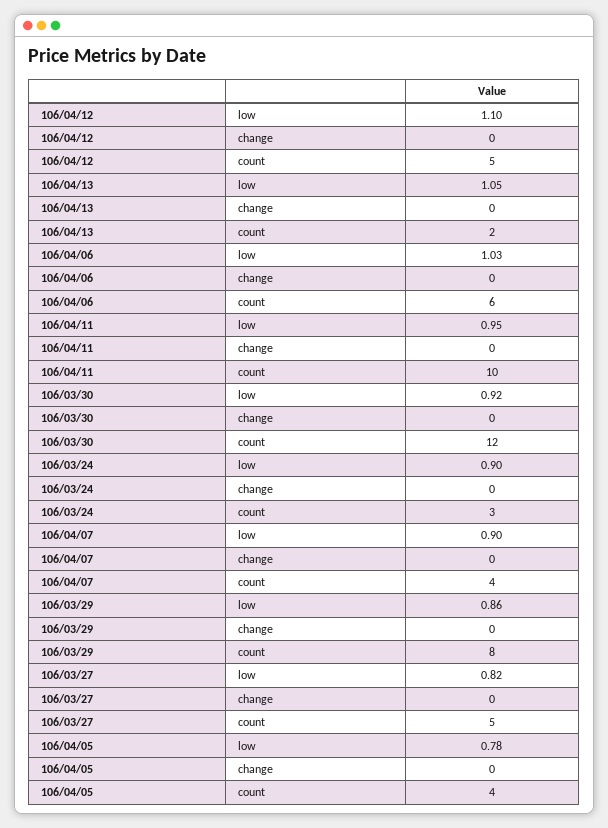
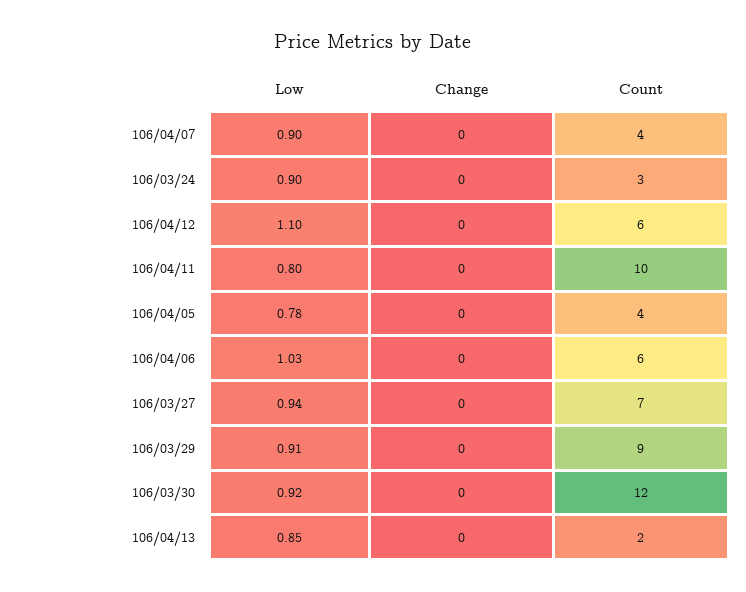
  {
    "106/04/12": {
      "low": 1.1,
      "change": 0,
-     "count": 5
+     "count": 6
    },
    "106/04/13": {
-     "low": 1.05,
+     "low": 0.85,
      "change": 0,
      "count": 2
    },
    "106/04/06": {
      "low": 1.03,
      "change": 0,
      "count": 6
    },
    "106/04/11": {
-     "low": 0.95,
+     "low": 0.8,
      "change": 0,
      "count": 10
    },
    "106/03/30": {
      "low": 0.92,
      "change": 0,
      "count": 12
    },
    "106/03/24": {
      "low": 0.9,
      "change": 0,
      "count": 3
    },
    "106/04/07": {
      "low": 0.9,
      "change": 0,
      "count": 4
    },
    "106/03/29": {
-     "low": 0.86,
+     "low": 0.91,
      "change": 0,
-     "count": 8
+     "count": 9
    },
    "106/03/27": {
-     "low": 0.82,
+     "low": 0.94,
      "change": 0,
-     "count": 5
+     "count": 7
    },
    "106/04/05": {
      "low": 0.78,
      "change": 0,
      "count": 4
    }
  }

